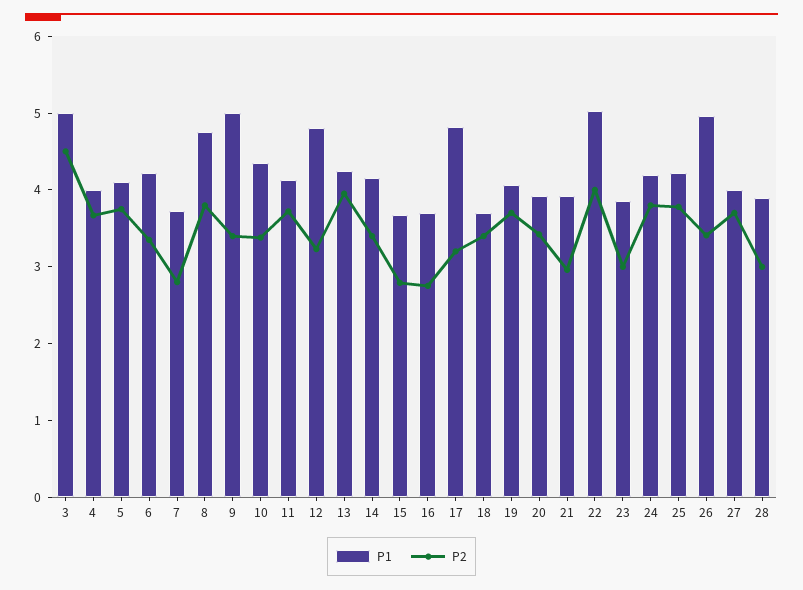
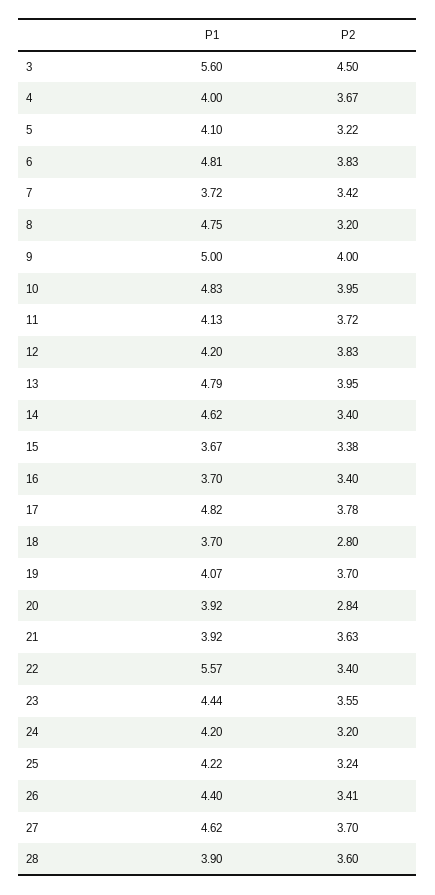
  {
    "P1": {
-     "3": 5,
+     "3": 5.6,
      "4": 4,
      "5": 4.1,
-     "6": 4.2,
+     "6": 4.81,
      "7": 3.72,
      "8": 4.75,
      "9": 5,
-     "10": 4.4,
+     "10": 4.83,
      "11": 4.13,
-     "12": 4.8,
+     "12": 4.2,
-     "13": 4.2,
+     "13": 4.79,
-     "14": 4.2,
+     "14": 4.62,
      "15": 3.67,
      "16": 3.7,
      "17": 4.82,
      "18": 3.7,
      "19": 4.07,
      "20": 3.92,
      "21": 3.92,
-     "22": 5,
+     "22": 5.57,
-     "23": 3.8,
+     "23": 4.44,
      "24": 4.2,
      "25": 4.22,
-     "26": 5,
+     "26": 4.4,
-     "27": 4,
+     "27": 4.62,
      "28": 3.9
    },
    "P2": {
      "3": 4.5,
      "4": 3.67,
-     "5": 3.8,
+     "5": 3.22,
-     "6": 3.4,
+     "6": 3.83,
-     "7": 2.8,
+     "7": 3.42,
-     "8": 3.8,
+     "8": 3.2,
-     "9": 3.4,
+     "9": 4,
-     "10": 3.4,
+     "10": 3.95,
      "11": 3.72,
-     "12": 3.2,
+     "12": 3.83,
      "13": 3.95,
      "14": 3.4,
-     "15": 2.8,
+     "15": 3.38,
-     "16": 2.8,
+     "16": 3.4,
-     "17": 3.2,
+     "17": 3.78,
-     "18": 3.4,
+     "18": 2.8,
      "19": 3.7,
-     "20": 3.4,
+     "20": 2.84,
-     "21": 3,
+     "21": 3.63,
-     "22": 4,
+     "22": 3.4,
-     "23": 3,
+     "23": 3.55,
-     "24": 3.8,
+     "24": 3.2,
-     "25": 3.8,
+     "25": 3.24,
      "26": 3.41,
      "27": 3.7,
-     "28": 3
+     "28": 3.6
    }
  }

